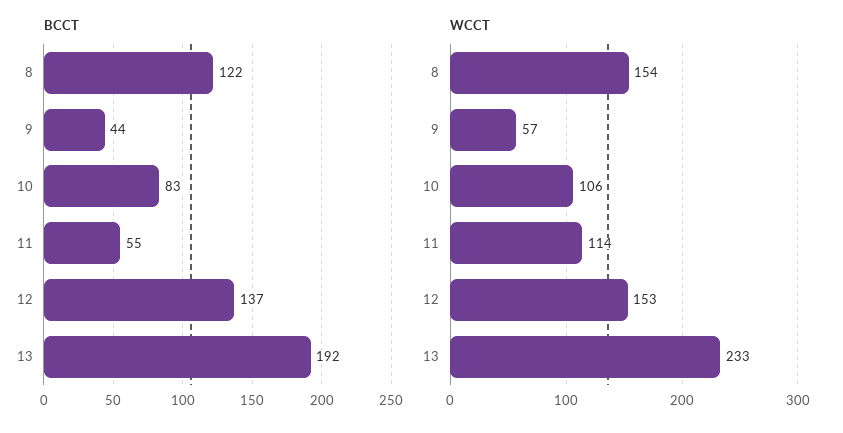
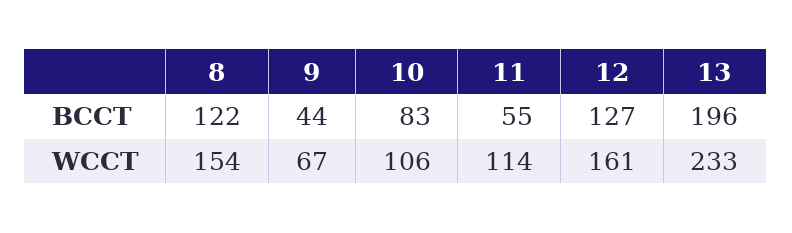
  {
    "BCCT": {
      "8": 122,
      "9": 44,
      "10": 83,
      "11": 55,
-     "12": 137,
+     "12": 127,
-     "13": 192
+     "13": 196
    },
    "WCCT": {
      "8": 154,
-     "9": 57,
+     "9": 67,
      "10": 106,
      "11": 114,
-     "12": 153,
+     "12": 161,
      "13": 233
    }
  }

